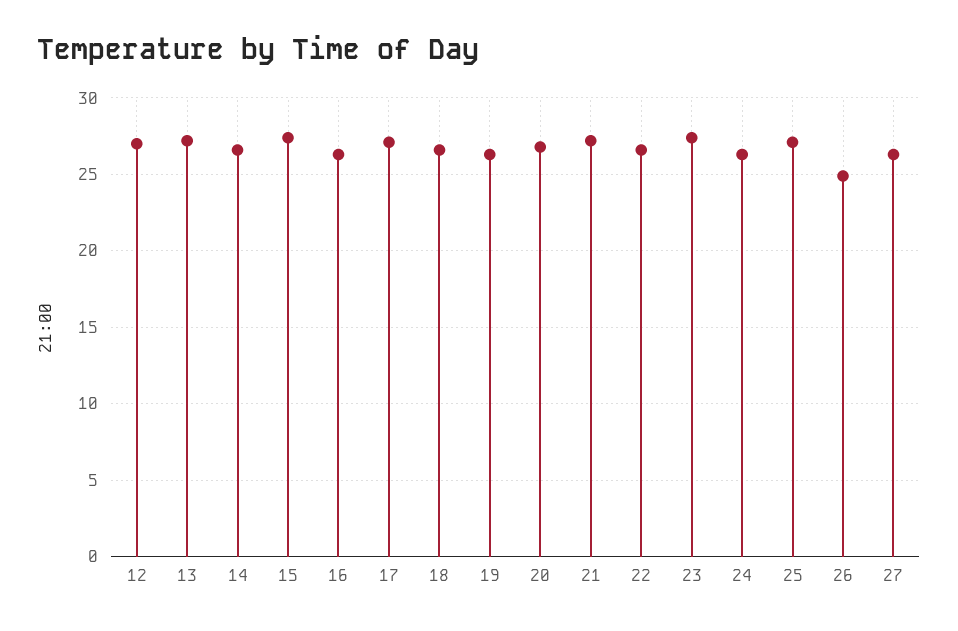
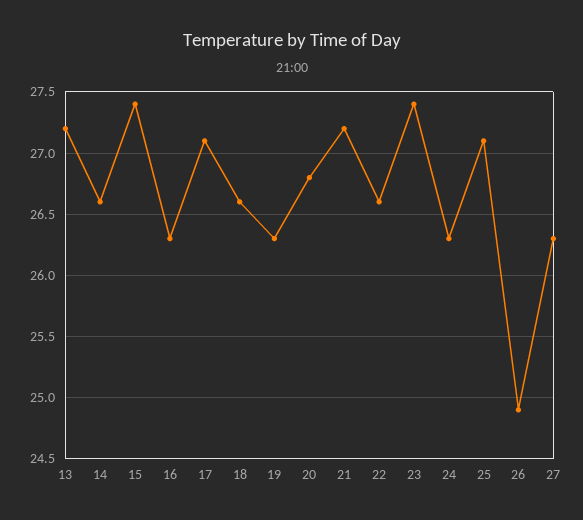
  {
-   "12": 27,
    "13": 27.2,
    "14": 26.6,
    "15": 27.4,
    "16": 26.3,
    "17": 27.1,
    "18": 26.6,
    "19": 26.3,
    "20": 26.8,
    "21": 27.2,
    "22": 26.6,
    "23": 27.4,
    "24": 26.3,
    "25": 27.1,
    "26": 24.9,
    "27": 26.3
  }

